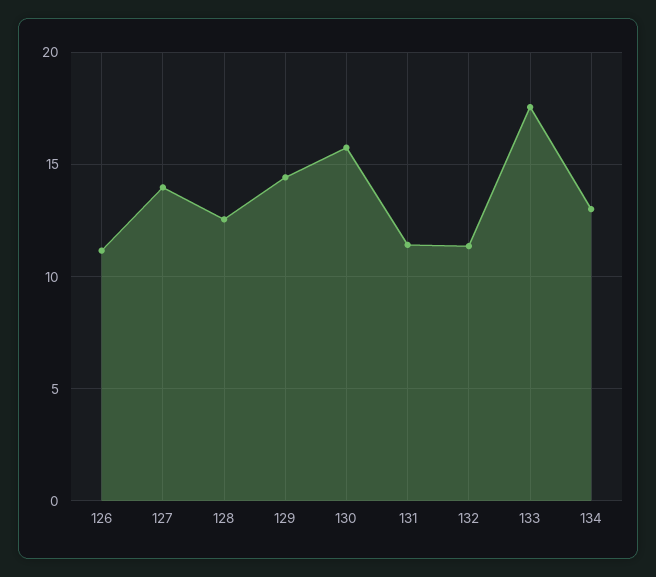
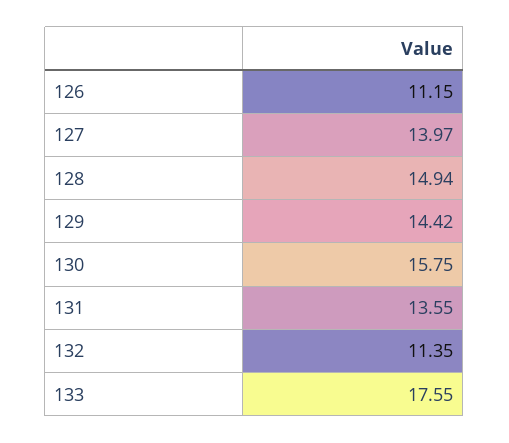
  {
    "126": 11.15,
    "127": 13.97,
-   "128": 12.5,
+   "128": 14.94,
    "129": 14.42,
    "130": 15.75,
-   "131": 11.5,
+   "131": 13.55,
    "132": 11.35,
-   "133": 17.55,
+   "133": 17.55
-   "134": 13
  }

